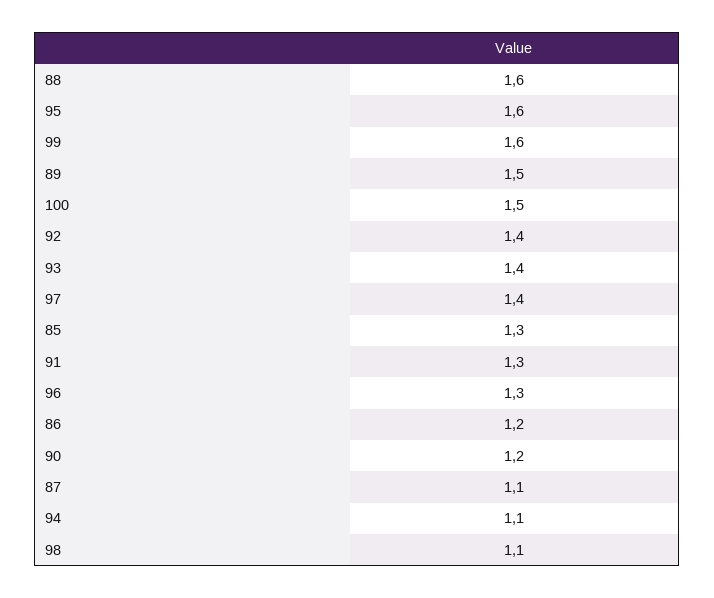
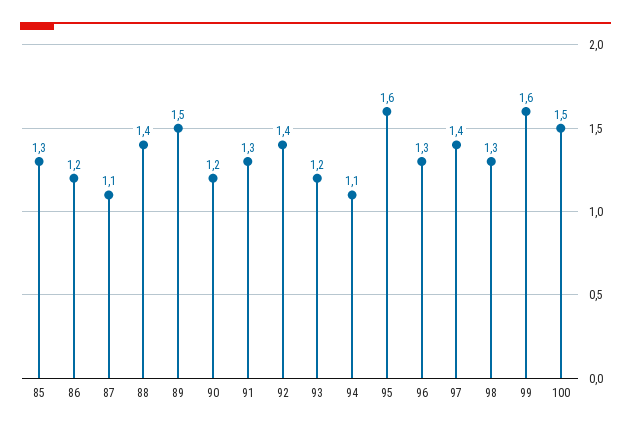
  {
-   "88": 1.6,
+   "88": 1.4,
    "95": 1.6,
    "99": 1.6,
    "89": 1.5,
    "100": 1.5,
    "92": 1.4,
-   "93": 1.4,
+   "93": 1.2,
    "97": 1.4,
    "85": 1.3,
    "91": 1.3,
    "96": 1.3,
    "86": 1.2,
    "90": 1.2,
    "87": 1.1,
    "94": 1.1,
-   "98": 1.1
+   "98": 1.3
  }

